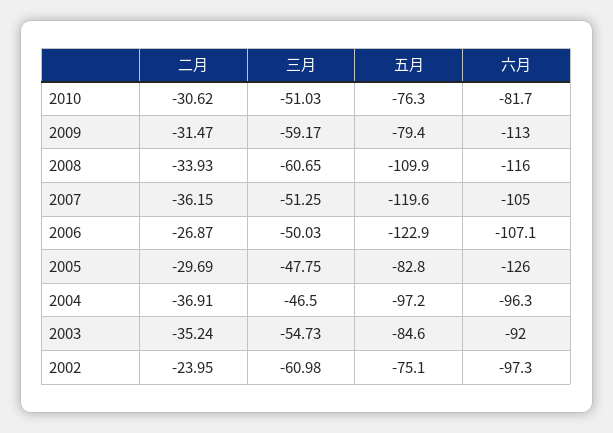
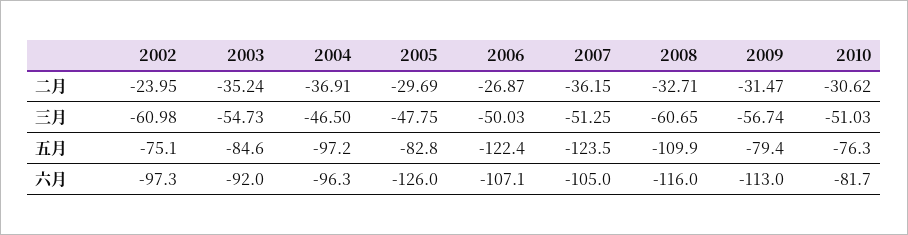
  {
    "二月": {
      "2010": -30.62,
      "2009": -31.47,
-     "2008": -33.93,
+     "2008": -32.71,
      "2007": -36.15,
      "2006": -26.87,
      "2005": -29.69,
      "2004": -36.91,
      "2003": -35.24,
      "2002": -23.95
    },
    "三月": {
      "2010": -51.03,
-     "2009": -59.17,
+     "2009": -56.74,
      "2008": -60.65,
      "2007": -51.25,
      "2006": -50.03,
      "2005": -47.75,
      "2004": -46.5,
      "2003": -54.73,
      "2002": -60.98
    },
    "五月": {
      "2010": -76.3,
      "2009": -79.4,
      "2008": -109.9,
-     "2007": -119.6,
+     "2007": -123.5,
-     "2006": -122.9,
+     "2006": -122.4,
      "2005": -82.8,
      "2004": -97.2,
      "2003": -84.6,
      "2002": -75.1
    },
    "六月": {
      "2010": -81.7,
      "2009": -113,
      "2008": -116,
      "2007": -105,
      "2006": -107.1,
      "2005": -126,
      "2004": -96.3,
      "2003": -92,
      "2002": -97.3
    }
  }

